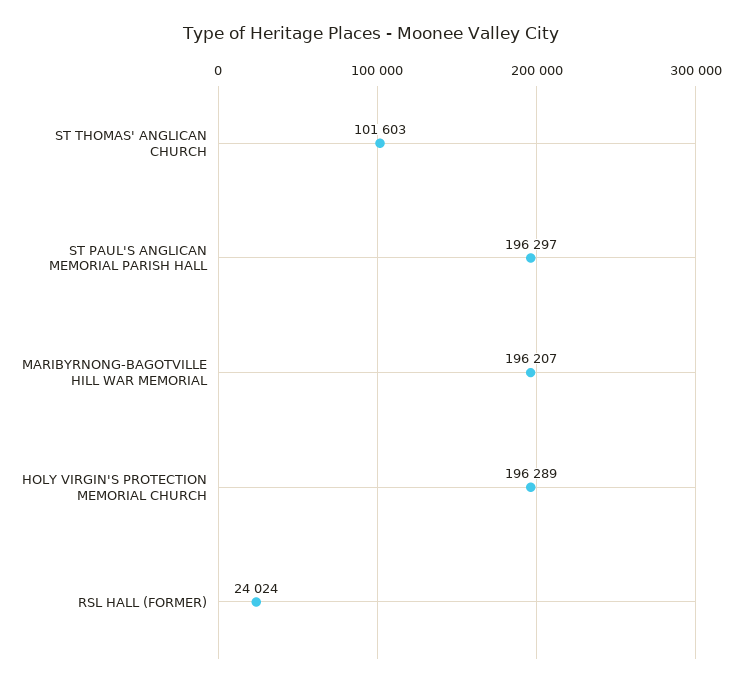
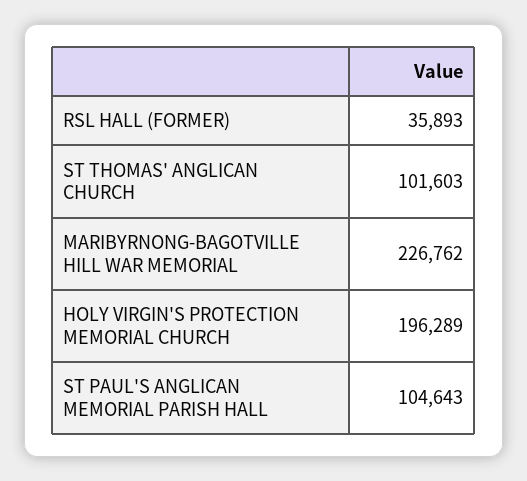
  {
    "ST THOMAS' ANGLICAN CHURCH": 101603,
-   "ST PAUL'S ANGLICAN MEMORIAL PARISH HALL": 196297,
+   "ST PAUL'S ANGLICAN MEMORIAL PARISH HALL": 104643,
-   "MARIBYRNONG-BAGOTVILLE HILL WAR MEMORIAL": 196207,
+   "MARIBYRNONG-BAGOTVILLE HILL WAR MEMORIAL": 226762,
    "HOLY VIRGIN'S PROTECTION MEMORIAL CHURCH": 196289,
-   "RSL HALL (FORMER)": 24024
+   "RSL HALL (FORMER)": 35893
  }

